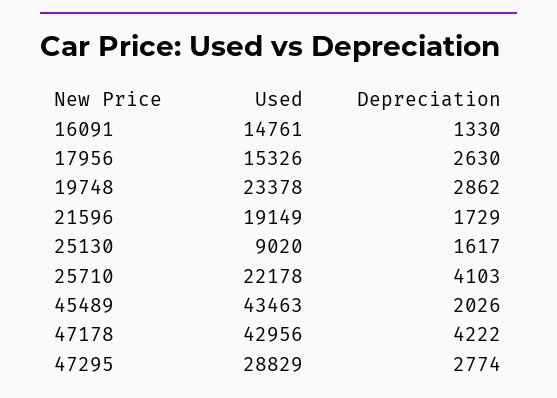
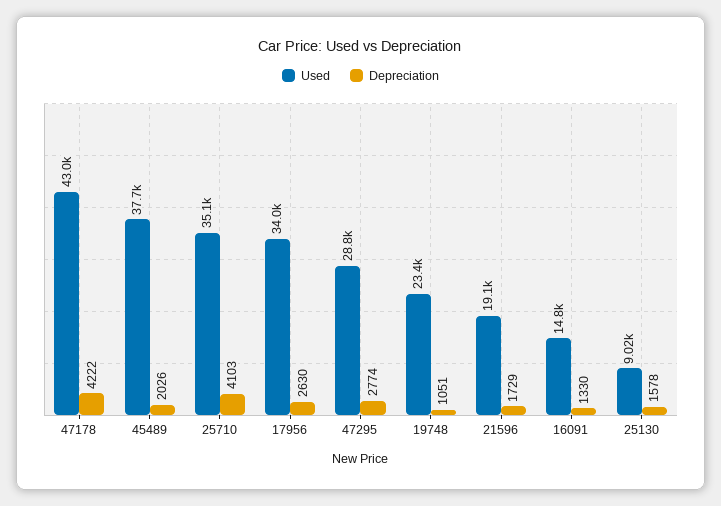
  {
    "Used": {
      "16091": 14761,
-     "17956": 15326,
+     "17956": 34000,
      "19748": 23378,
      "21596": 19149,
      "25130": 9020,
-     "25710": 22178,
+     "25710": 35100,
-     "45489": 43463,
+     "45489": 37700,
      "47178": 42956,
      "47295": 28829
    },
    "Depreciation": {
      "16091": 1330,
      "17956": 2630,
-     "19748": 2862,
+     "19748": 1051,
      "21596": 1729,
-     "25130": 1617,
+     "25130": 1578,
      "25710": 4103,
      "45489": 2026,
      "47178": 4222,
      "47295": 2774
    }
  }

